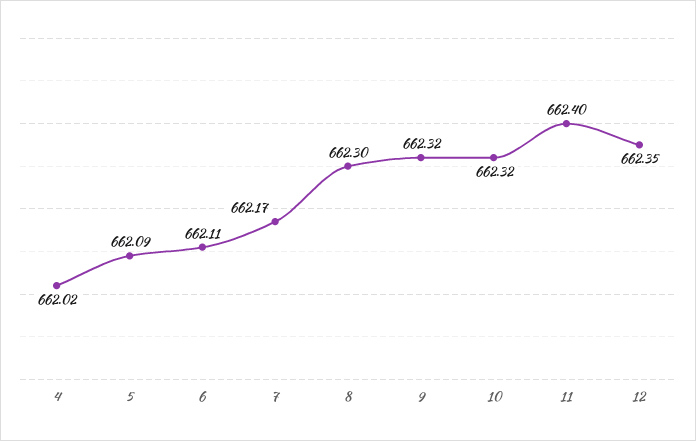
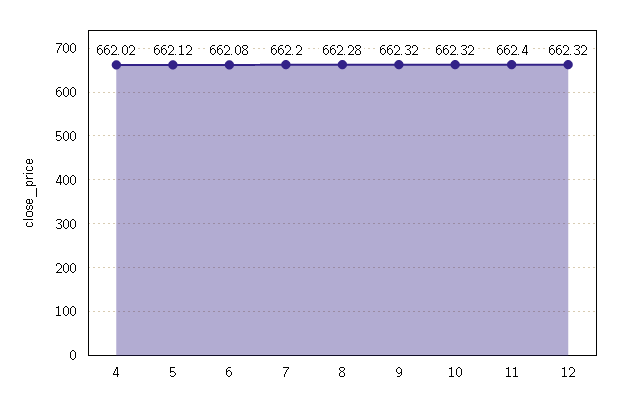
  {
    "4": 662.02,
-   "5": 662.09,
+   "5": 662.12,
-   "6": 662.11,
+   "6": 662.08,
-   "7": 662.17,
+   "7": 662.2,
-   "8": 662.3,
+   "8": 662.28,
    "9": 662.32,
    "10": 662.32,
    "11": 662.4,
-   "12": 662.35
+   "12": 662.32
  }

